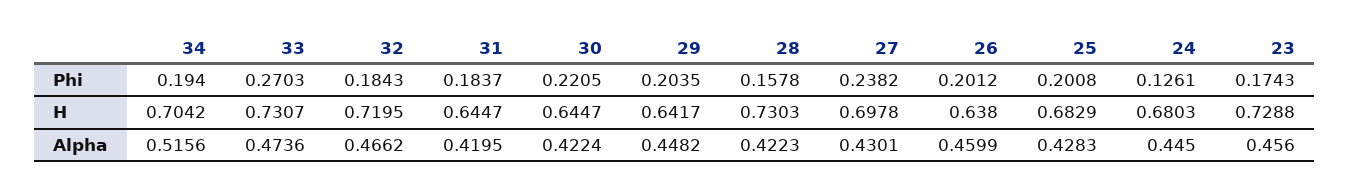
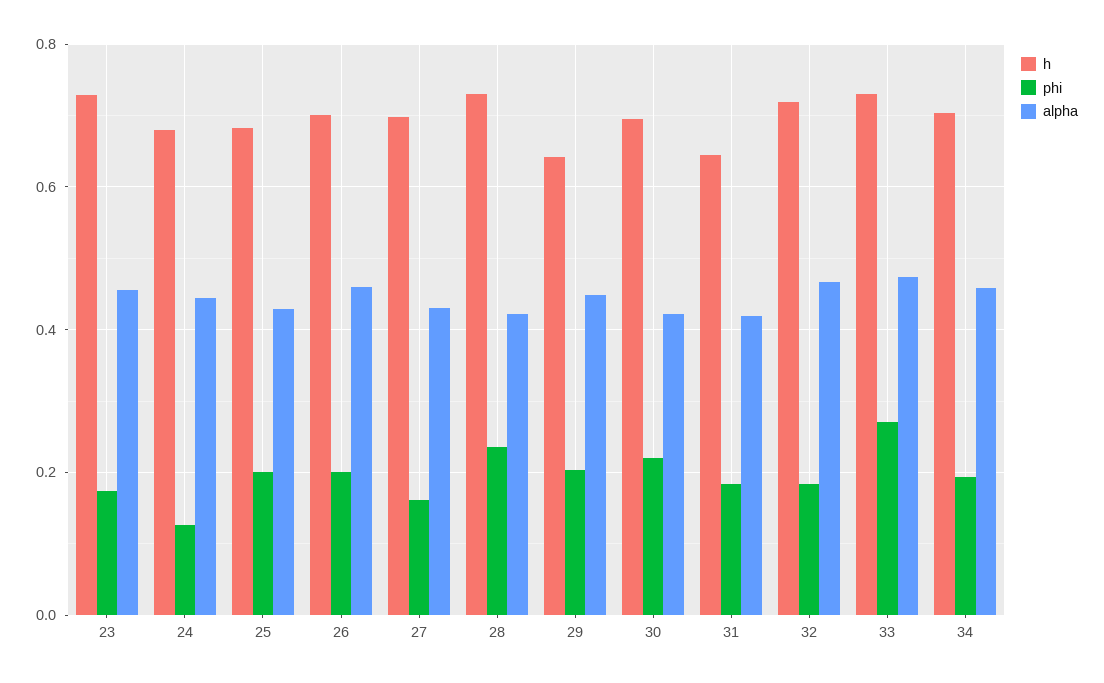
  {
    "Phi": {
      "34": 0.194,
      "33": 0.2703,
      "32": 0.1843,
      "31": 0.1837,
      "30": 0.2205,
      "29": 0.2035,
-     "28": 0.1578,
+     "28": 0.24,
-     "27": 0.2382,
+     "27": 0.16,
      "26": 0.2012,
      "25": 0.2008,
      "24": 0.1261,
      "23": 0.1743
    },
    "H": {
      "34": 0.7042,
      "33": 0.7307,
      "32": 0.7195,
      "31": 0.6447,
-     "30": 0.6447,
+     "30": 0.7,
      "29": 0.6417,
      "28": 0.7303,
      "27": 0.6978,
-     "26": 0.638,
+     "26": 0.7,
      "25": 0.6829,
      "24": 0.6803,
      "23": 0.7288
    },
    "Alpha": {
-     "34": 0.5156,
+     "34": 0.46,
      "33": 0.4736,
      "32": 0.4662,
      "31": 0.4195,
      "30": 0.4224,
      "29": 0.4482,
      "28": 0.4223,
      "27": 0.4301,
      "26": 0.4599,
      "25": 0.4283,
      "24": 0.445,
      "23": 0.456
    }
  }

